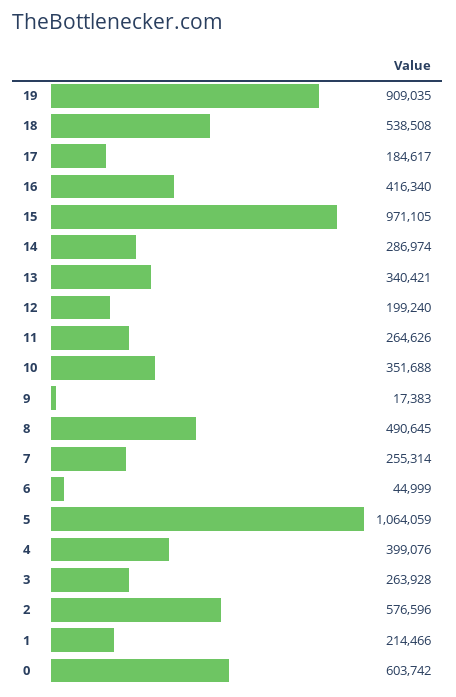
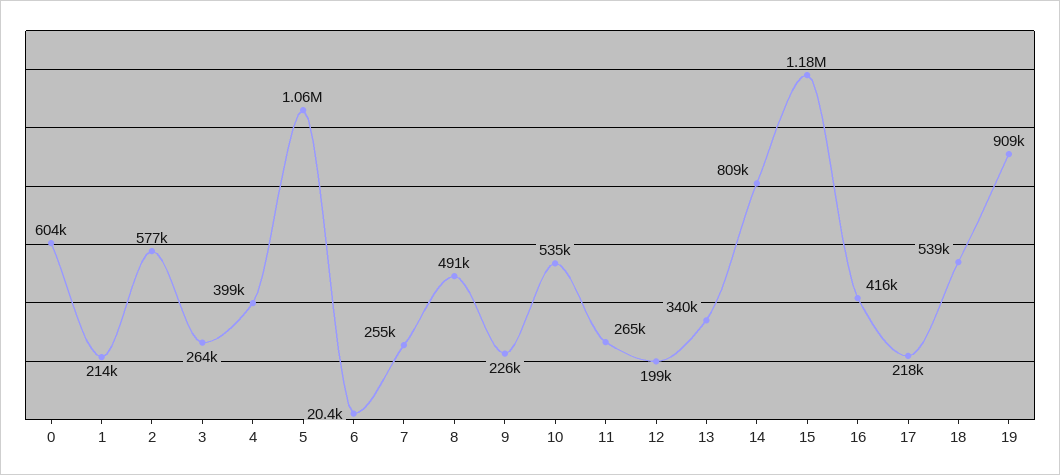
  {
    "19": 909035,
    "18": 538508,
-   "17": 184617,
+   "17": 218000,
    "16": 416340,
-   "15": 971105,
+   "15": 1180000,
-   "14": 286974,
+   "14": 809000,
    "13": 340421,
    "12": 199240,
    "11": 264626,
-   "10": 351688,
+   "10": 535000,
-   "9": 17383,
+   "9": 226000,
    "8": 490645,
    "7": 255314,
-   "6": 44999,
+   "6": 20400,
    "5": 1064059,
    "4": 399076,
    "3": 263928,
    "2": 576596,
    "1": 214466,
    "0": 603742
  }

